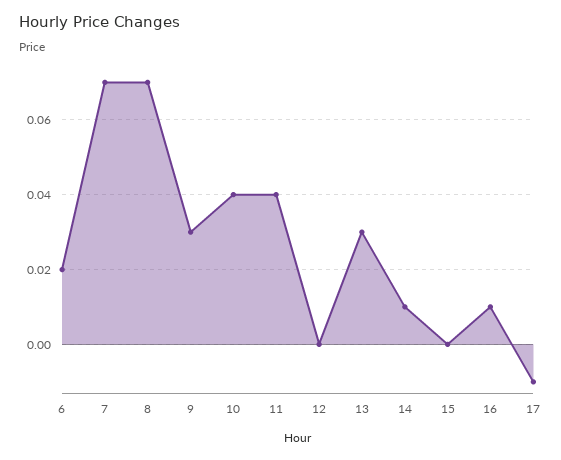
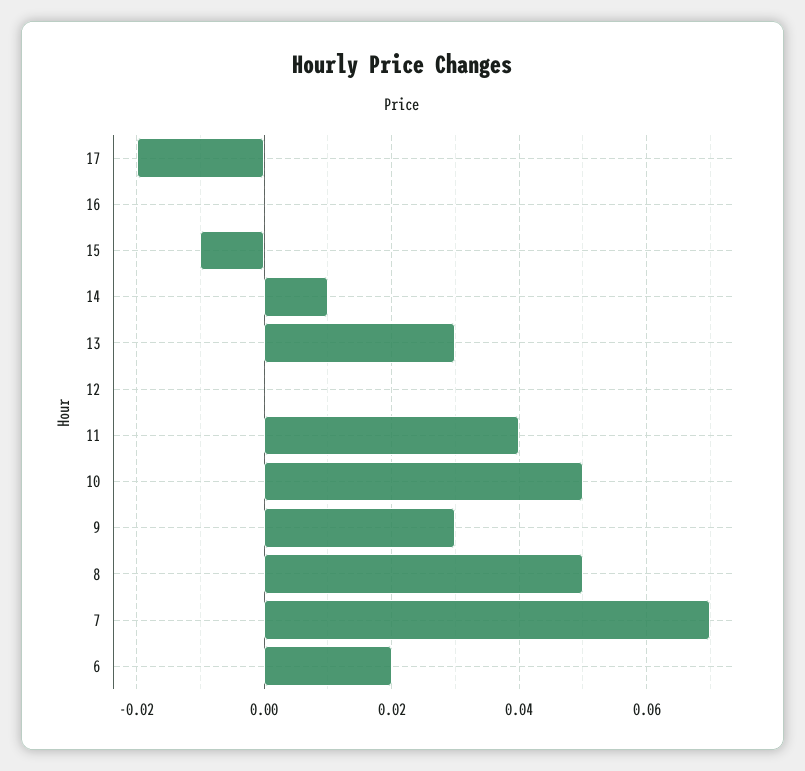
  {
    "6": 0.02,
    "7": 0.07,
-   "8": 0.07,
+   "8": 0.05,
    "9": 0.03,
-   "10": 0.04,
+   "10": 0.05,
    "11": 0.04,
    "12": 0,
    "13": 0.03,
    "14": 0.01,
-   "15": 0,
+   "15": -0.01,
-   "16": 0.01,
+   "16": 0,
-   "17": -0.01
+   "17": -0.02
  }

